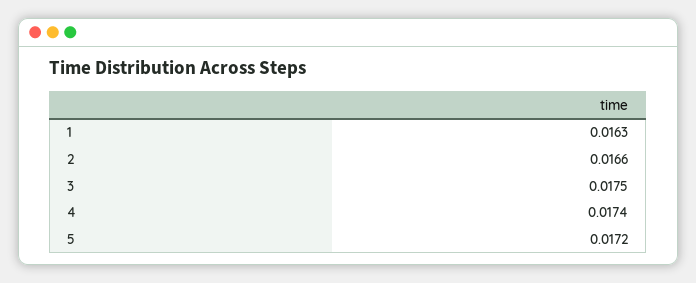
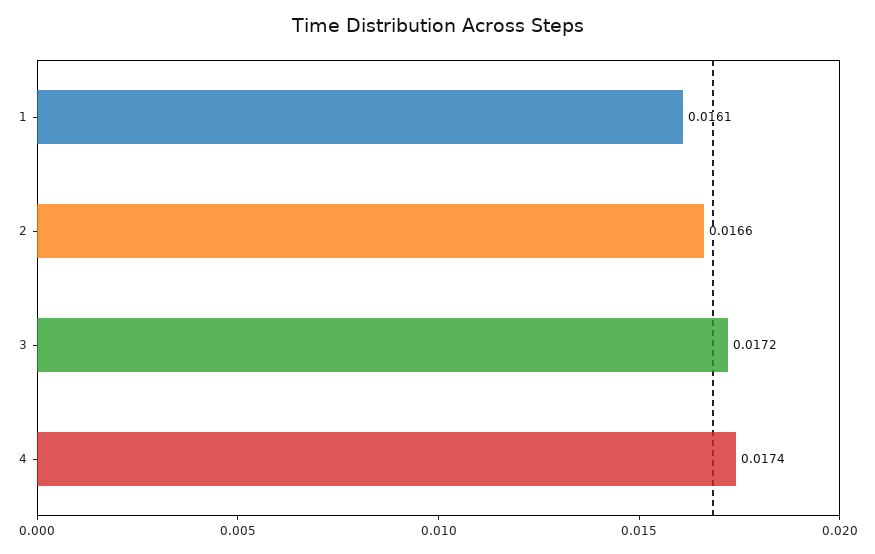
  {
-   "1": 0.0163,
+   "1": 0.0161,
    "2": 0.0166,
-   "3": 0.0175,
+   "3": 0.0172,
-   "4": 0.0174,
+   "4": 0.0174
-   "5": 0.0172
  }

